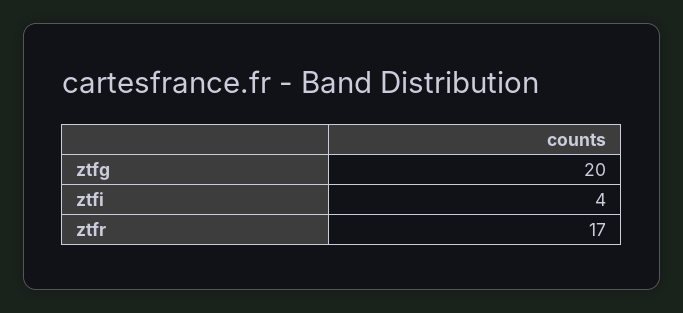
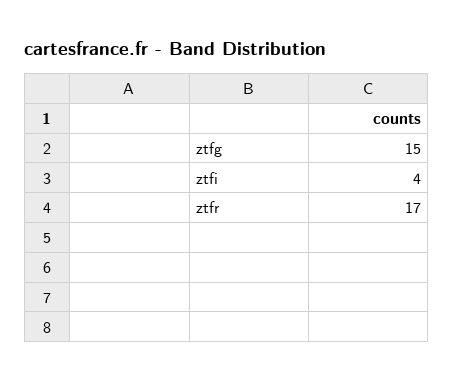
  {
-   "ztfg": 20,
+   "ztfg": 15,
    "ztfi": 4,
    "ztfr": 17
  }

